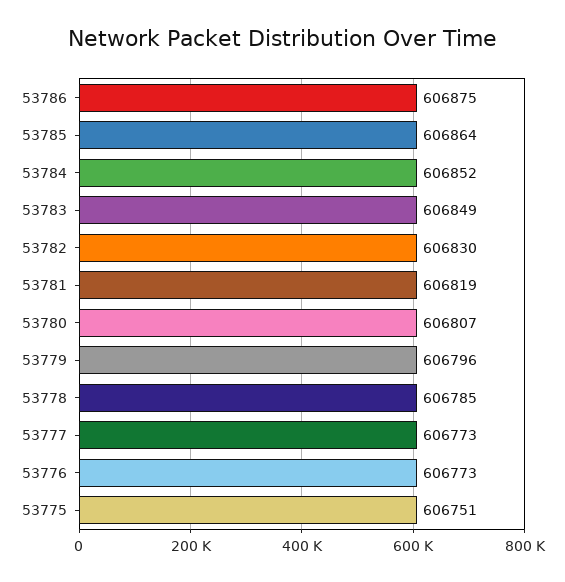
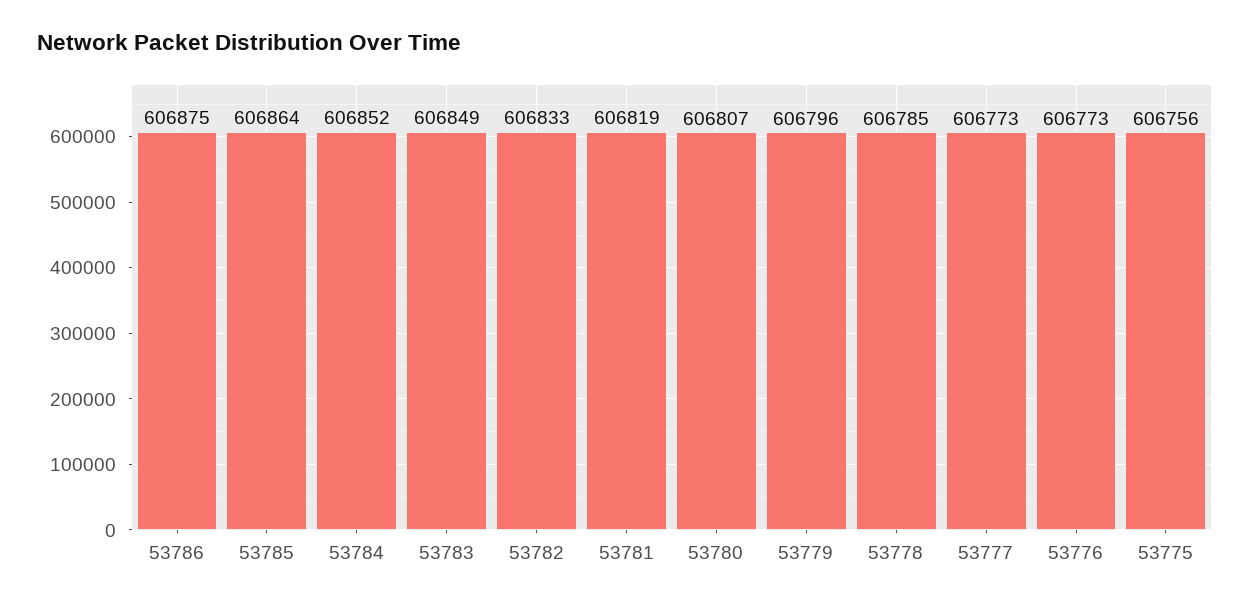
  {
    "53786": 606875,
    "53785": 606864,
    "53784": 606852,
    "53783": 606849,
-   "53782": 606830,
+   "53782": 606833,
    "53781": 606819,
    "53780": 606807,
    "53779": 606796,
    "53778": 606785,
    "53777": 606773,
    "53776": 606773,
-   "53775": 606751
+   "53775": 606756
  }

